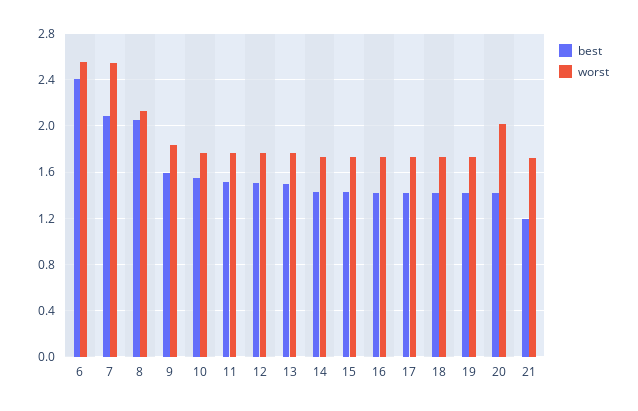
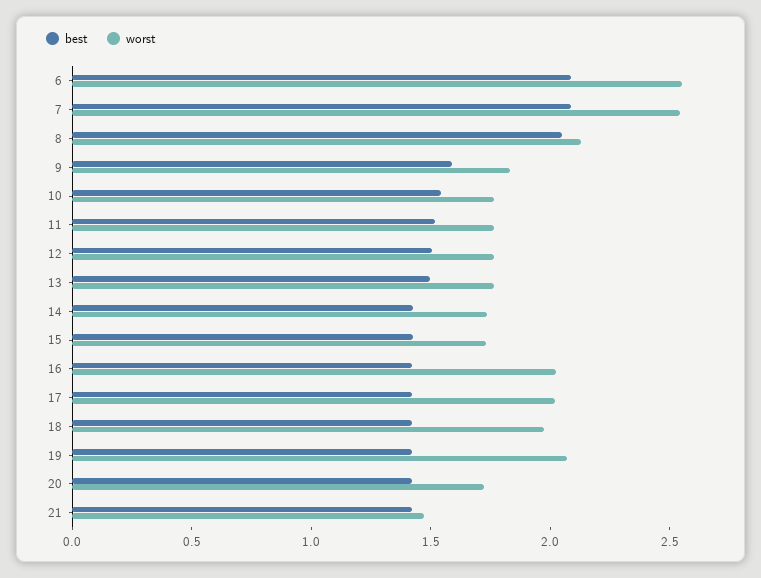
  {
    "best": {
-     "6": 2.4,
+     "6": 2.1,
      "7": 2.1,
      "8": 2.1,
      "9": 1.6,
      "10": 1.5,
      "11": 1.5,
      "12": 1.5,
      "13": 1.5,
      "14": 1.4,
      "15": 1.4,
      "16": 1.4,
      "17": 1.4,
      "18": 1.4,
      "19": 1.4,
      "20": 1.4,
-     "21": 1.2
+     "21": 1.4
    },
    "worst": {
      "6": 2.6,
      "7": 2.5,
      "8": 2.1,
      "9": 1.8,
      "10": 1.8,
      "11": 1.8,
      "12": 1.8,
      "13": 1.8,
      "14": 1.7,
      "15": 1.7,
-     "16": 1.7,
+     "16": 2,
-     "17": 1.7,
+     "17": 2,
-     "18": 1.7,
+     "18": 2,
-     "19": 1.7,
+     "19": 2.1,
-     "20": 2,
+     "20": 1.7,
-     "21": 1.7
+     "21": 1.5
    }
  }

